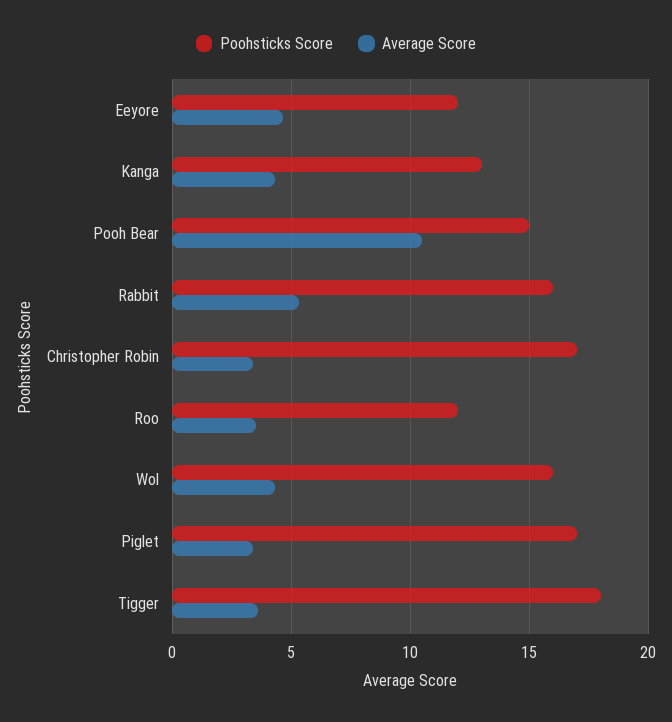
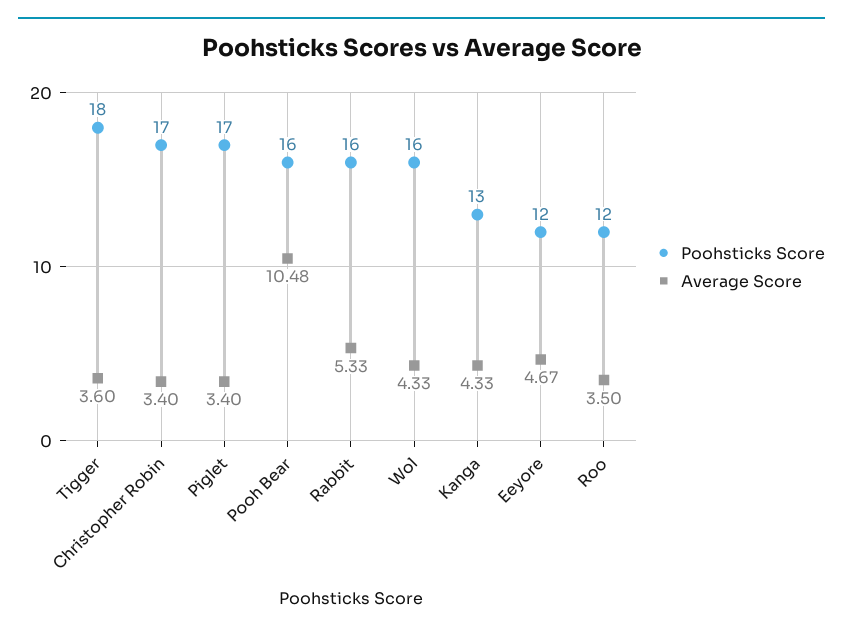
  {
    "Poohsticks Score": {
      "Eeyore": 12,
      "Kanga": 13,
-     "Pooh Bear": 15,
+     "Pooh Bear": 16,
      "Rabbit": 16,
      "Christopher Robin": 17,
      "Roo": 12,
      "Wol": 16,
      "Piglet": 17,
      "Tigger": 18
    },
    "Average Score": {
      "Eeyore": 4.67,
      "Kanga": 4.33,
      "Pooh Bear": 10.48,
      "Rabbit": 5.33,
      "Christopher Robin": 3.4,
      "Roo": 3.5,
      "Wol": 4.33,
      "Piglet": 3.4,
      "Tigger": 3.6
    }
  }

